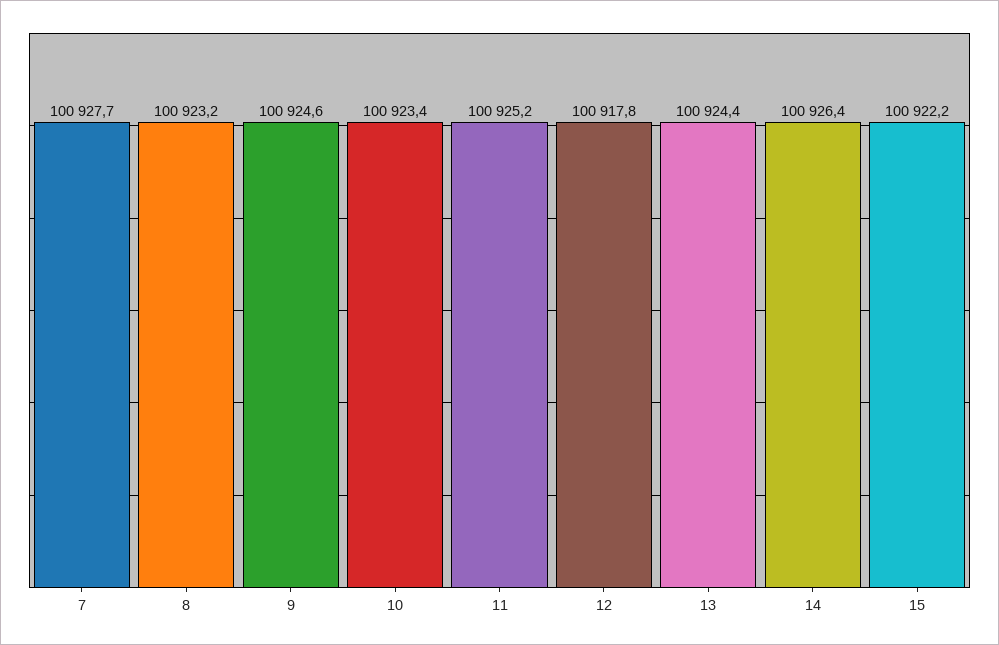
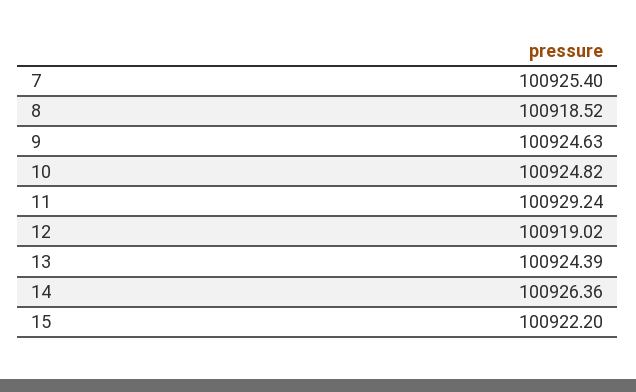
  {
-   "7": 100927.7,
+   "7": 100925.4,
-   "8": 100923.2,
+   "8": 100918.52,
    "9": 100924.63,
-   "10": 100923.4,
+   "10": 100924.82,
-   "11": 100925.2,
+   "11": 100929.24,
-   "12": 100917.8,
+   "12": 100919.02,
    "13": 100924.39,
    "14": 100926.36,
    "15": 100922.2
  }

